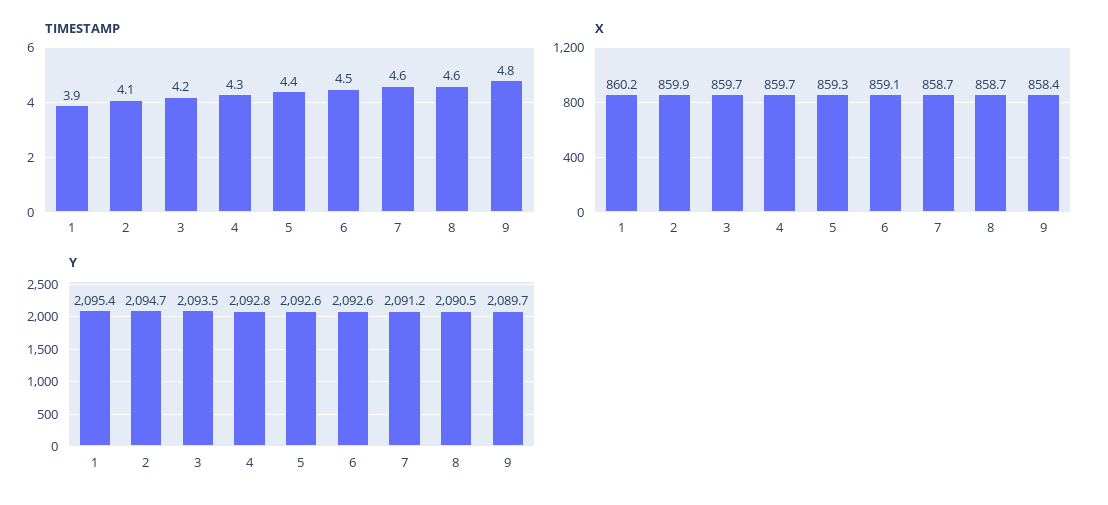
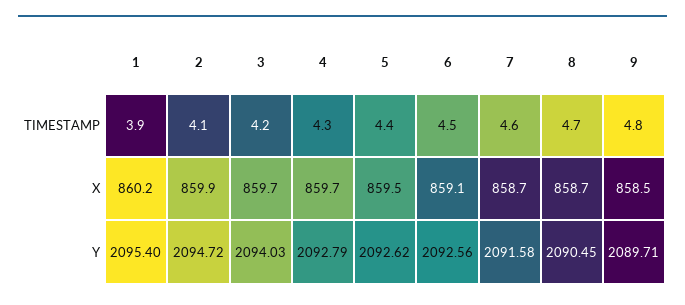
  {
    "TIMESTAMP": {
      "1": 3.9,
      "2": 4.1,
      "3": 4.2,
      "4": 4.3,
      "5": 4.4,
      "6": 4.5,
      "7": 4.6,
-     "8": 4.6,
+     "8": 4.7,
      "9": 4.8
    },
    "X": {
      "1": 860.2,
      "2": 859.9,
      "3": 859.7,
      "4": 859.7,
-     "5": 859.3,
+     "5": 859.5,
      "6": 859.1,
      "7": 858.7,
      "8": 858.7,
-     "9": 858.4
+     "9": 858.5
    },
    "Y": {
      "1": 2095.4,
      "2": 2094.72,
-     "3": 2093.5,
+     "3": 2094.03,
      "4": 2092.79,
      "5": 2092.62,
      "6": 2092.56,
-     "7": 2091.2,
+     "7": 2091.58,
      "8": 2090.45,
      "9": 2089.71
    }
  }

